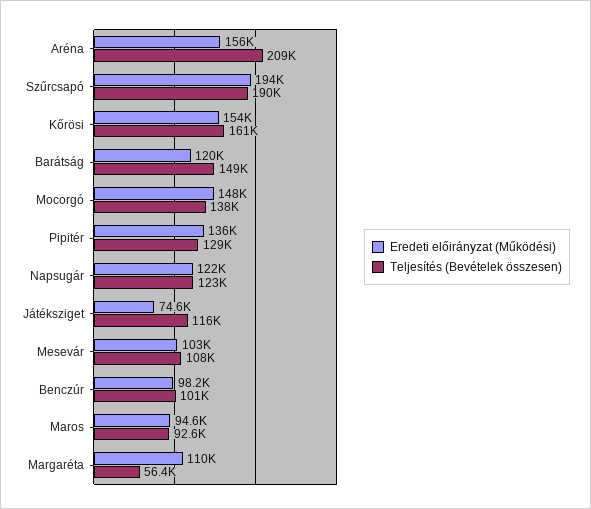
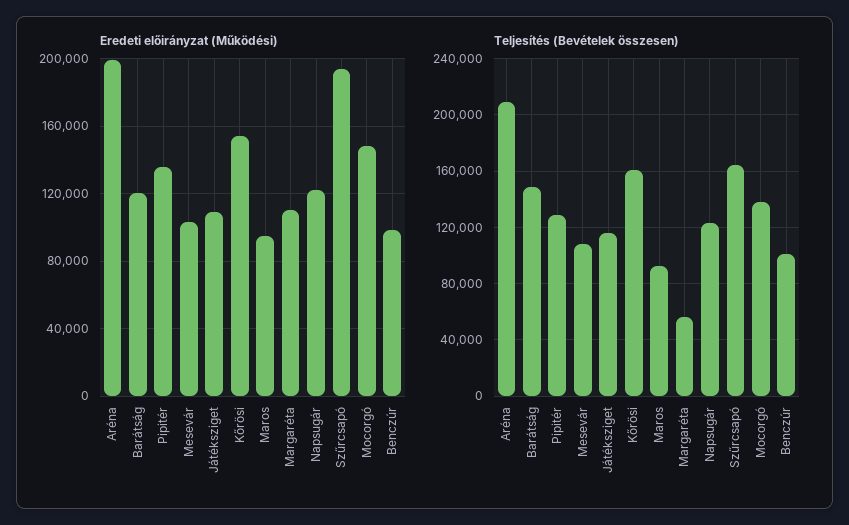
  {
    "Eredeti előirányzat (Működési)": {
-     "Aréna": 156000,
+     "Aréna": 200000,
      "Szűrcsapó": 194000,
      "Kőrösi": 154000,
      "Barátság": 120000,
      "Mocorgó": 148000,
      "Pipitér": 136000,
      "Napsugár": 122000,
-     "Játéksziget": 74600,
+     "Játéksziget": 110000,
      "Mesevár": 103000,
      "Benczúr": 98200,
      "Maros": 94600,
      "Margaréta": 110000
    },
    "Teljesítés (Bevételek összesen)": {
      "Aréna": 209000,
-     "Szűrcsapó": 190000,
+     "Szűrcsapó": 165000,
      "Kőrösi": 161000,
      "Barátság": 149000,
      "Mocorgó": 138000,
      "Pipitér": 129000,
      "Napsugár": 123000,
      "Játéksziget": 116000,
      "Mesevár": 108000,
      "Benczúr": 101000,
      "Maros": 92600,
      "Margaréta": 56400
    }
  }

